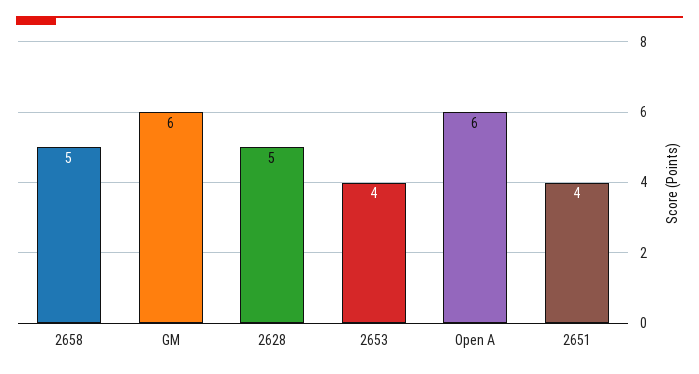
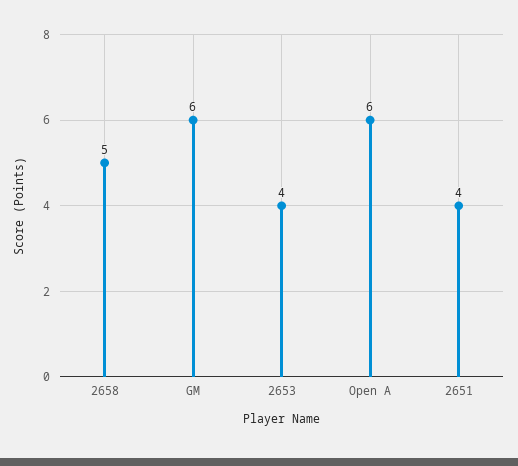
  {
    "2658": 5,
    "GM": 6,
-   "2628": 5,
    "2653": 4,
    "Open A": 6,
    "2651": 4
  }

